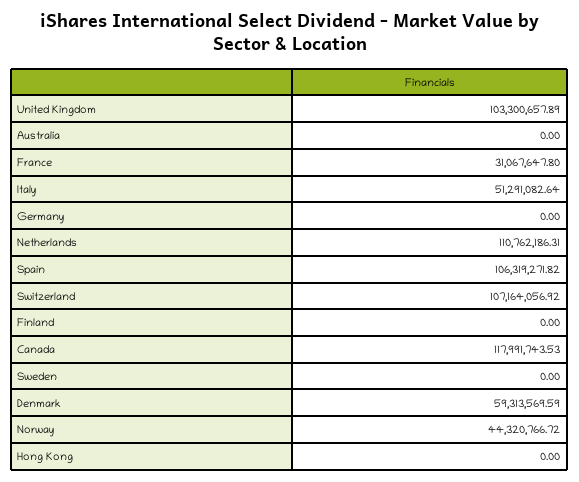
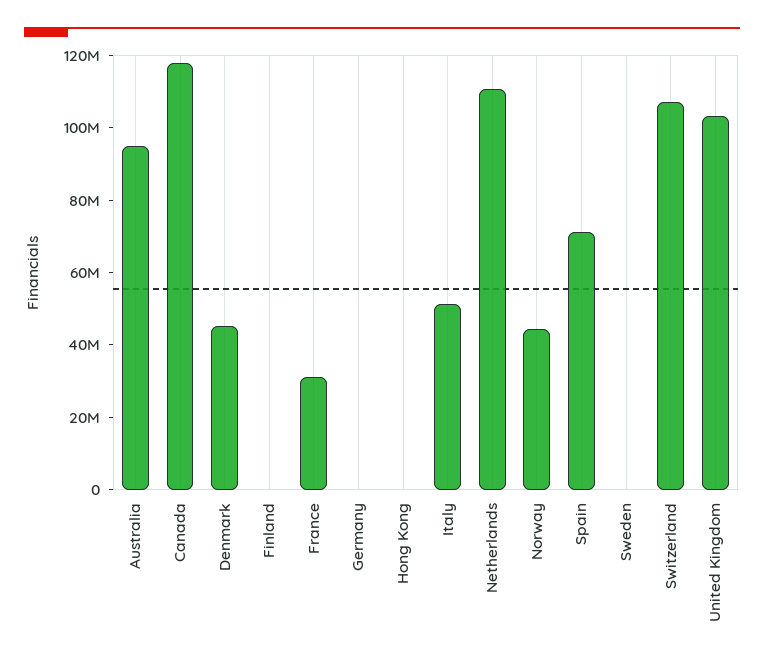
  {
    "United Kingdom": 103300657.89,
-   "Australia": 0,
+   "Australia": 95000000,
    "France": 31067647.8,
    "Italy": 51291082.64,
    "Germany": 0,
    "Netherlands": 110762186.31,
-   "Spain": 106319271.82,
+   "Spain": 70000000,
    "Switzerland": 107164056.92,
    "Finland": 0,
    "Canada": 117991743.53,
    "Sweden": 0,
-   "Denmark": 59313569.59,
+   "Denmark": 45000000,
    "Norway": 44320766.72,
    "Hong Kong": 0
  }

